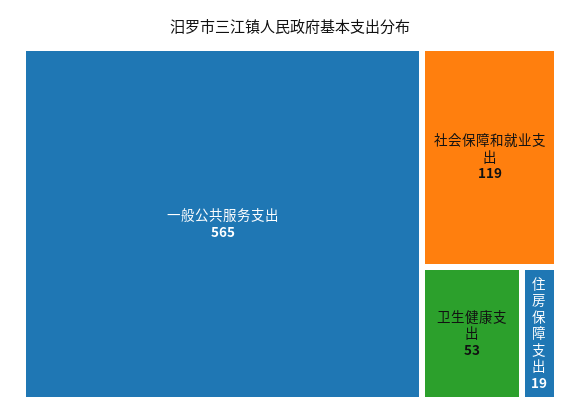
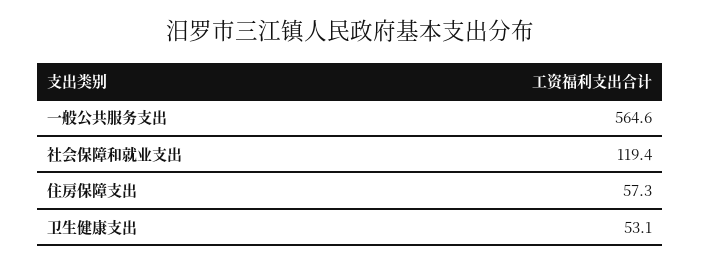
  {
    "一般公共服务支出": 564.6,
    "社会保障和就业支出": 119.4,
    "卫生健康支出": 53.1,
-   "住房保障支出": 19
+   "住房保障支出": 57.3
  }

